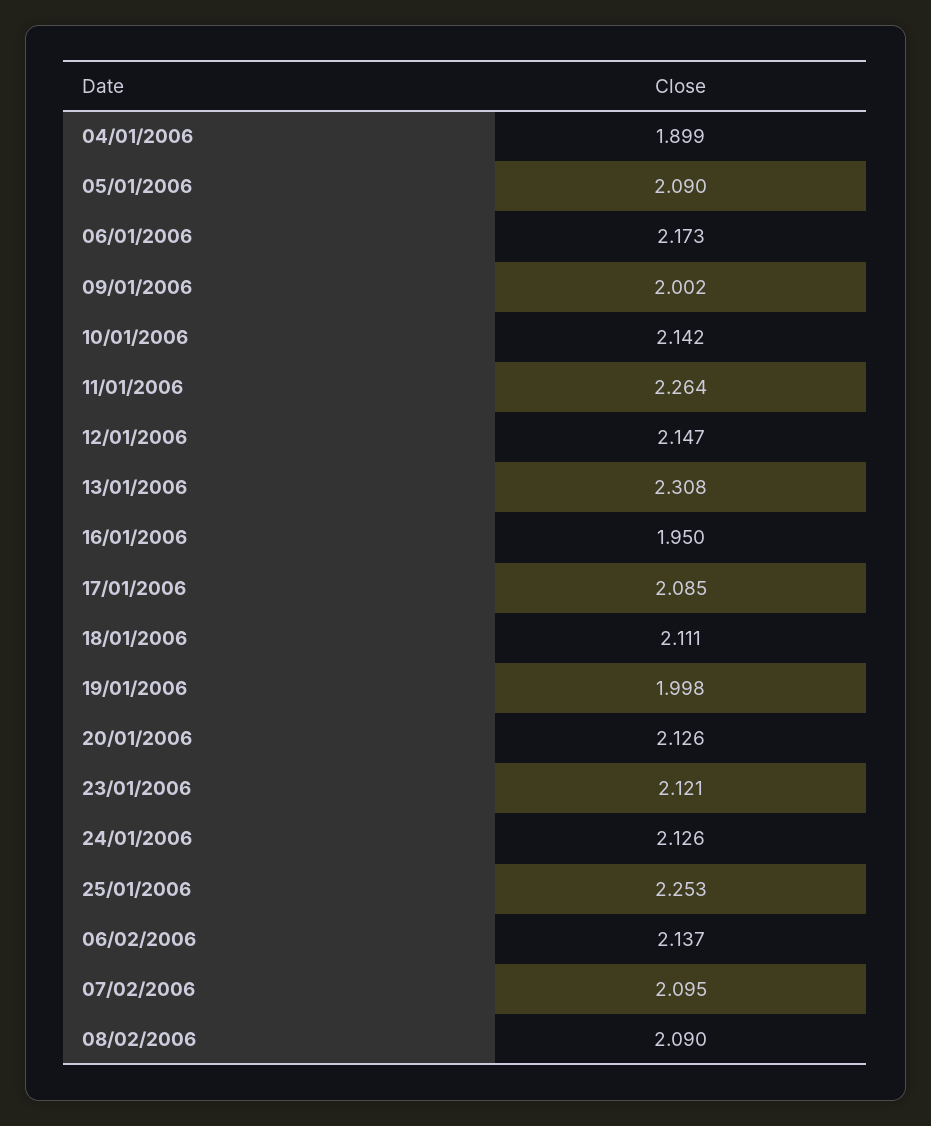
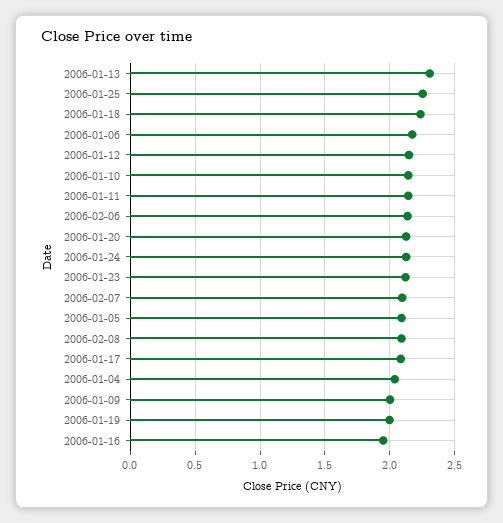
  {
-   "04/01/2006": 1.899,
+   "04/01/2006": 2.05,
    "05/01/2006": 2.09,
    "06/01/2006": 2.173,
    "09/01/2006": 2.002,
    "10/01/2006": 2.142,
-   "11/01/2006": 2.264,
+   "11/01/2006": 2.15,
    "12/01/2006": 2.147,
    "13/01/2006": 2.308,
    "16/01/2006": 1.95,
    "17/01/2006": 2.085,
-   "18/01/2006": 2.111,
+   "18/01/2006": 2.25,
    "19/01/2006": 1.998,
    "20/01/2006": 2.126,
    "23/01/2006": 2.121,
    "24/01/2006": 2.126,
    "25/01/2006": 2.253,
    "06/02/2006": 2.137,
    "07/02/2006": 2.095,
    "08/02/2006": 2.09
  }

